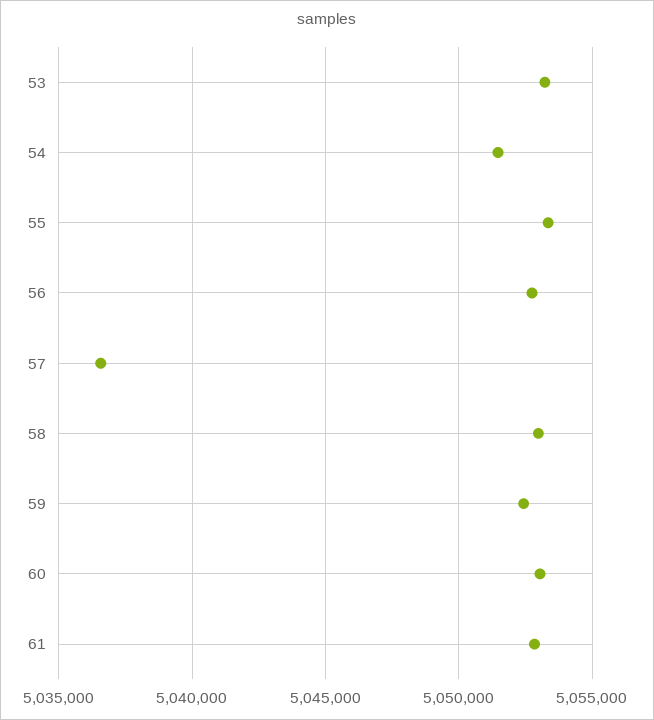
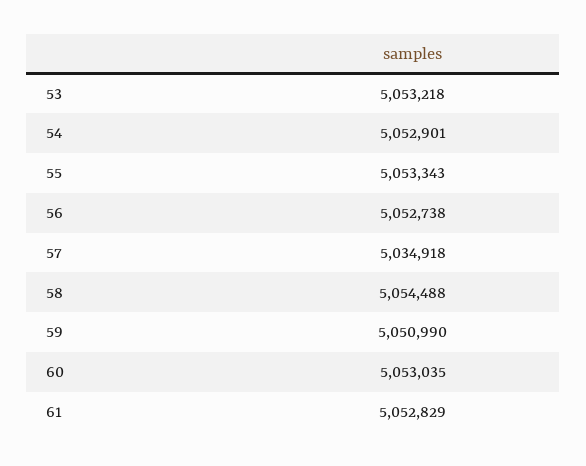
  {
    "53": 5053218,
-   "54": 5051500,
+   "54": 5052901,
    "55": 5053343,
    "56": 5052738,
-   "57": 5036500,
+   "57": 5034918,
-   "58": 5053000,
+   "58": 5054488,
-   "59": 5052500,
+   "59": 5050990,
    "60": 5053035,
    "61": 5052829
  }

